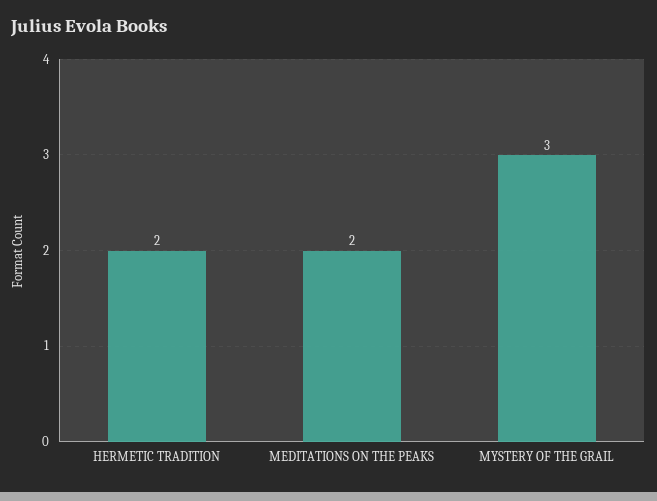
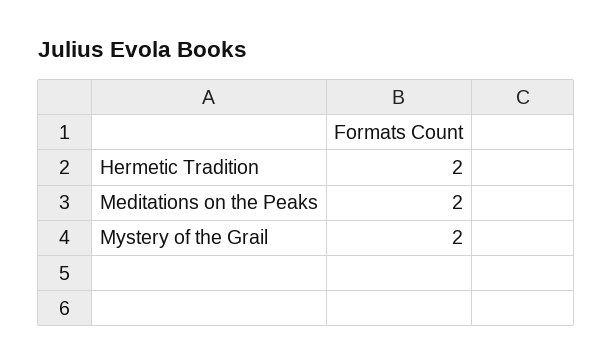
  {
    "HERMETIC TRADITION": 2,
    "MEDITATIONS ON THE PEAKS": 2,
-   "MYSTERY OF THE GRAIL": 3
+   "MYSTERY OF THE GRAIL": 2
  }

